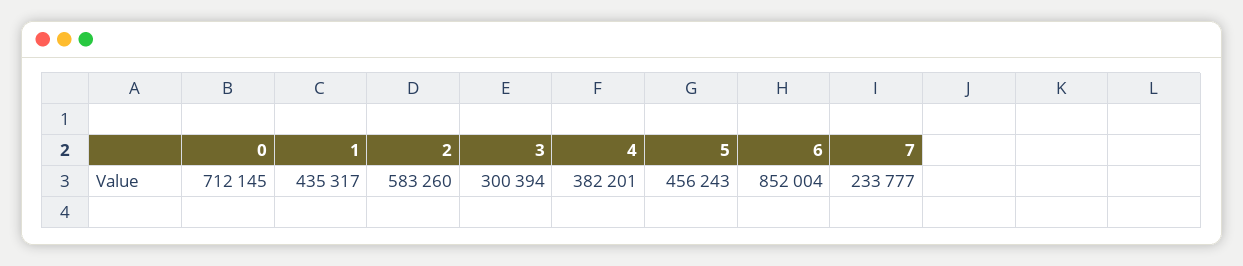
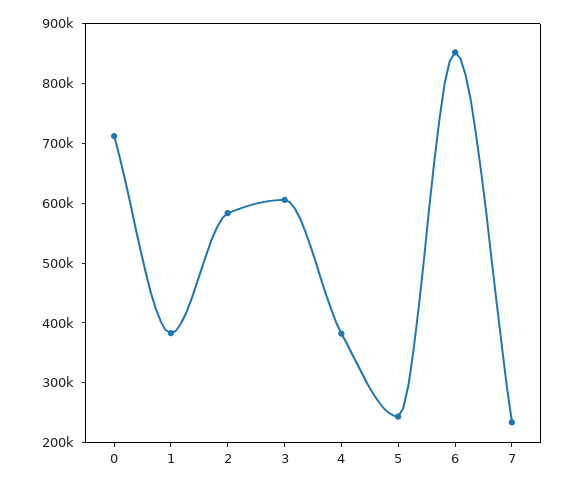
  {
    "0": 712145,
-   "1": 435317,
+   "1": 380000,
    "2": 583260,
-   "3": 300394,
+   "3": 600000,
    "4": 382201,
-   "5": 456243,
+   "5": 240000,
    "6": 852004,
    "7": 233777
  }

